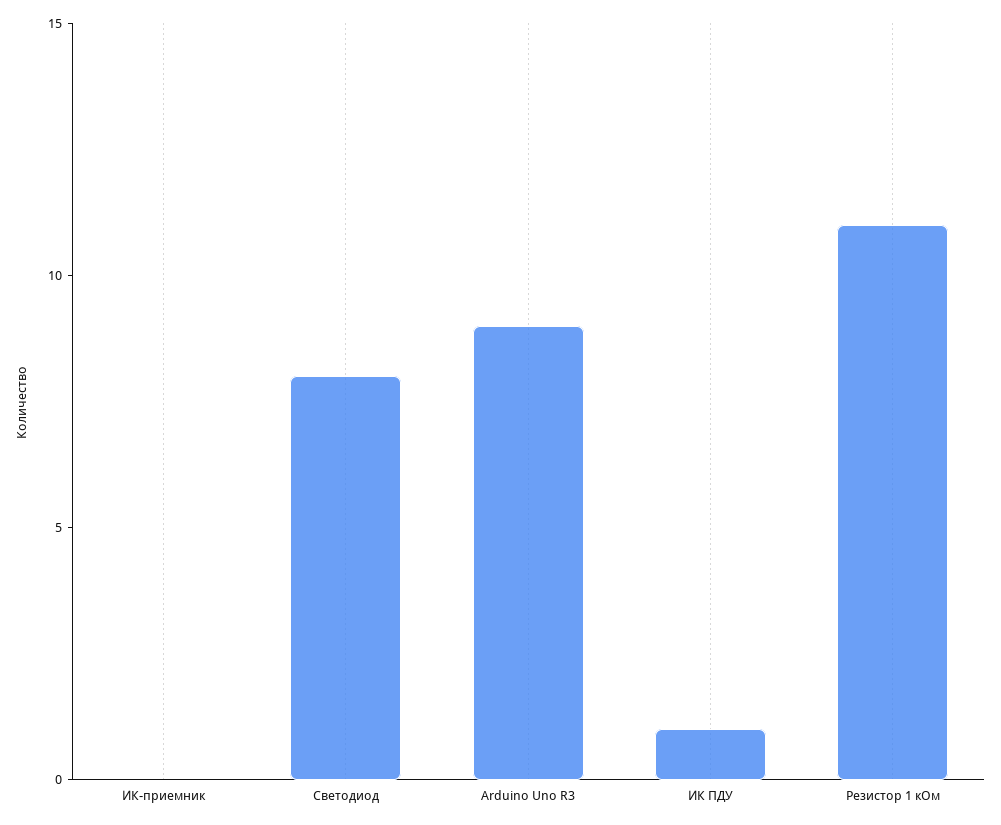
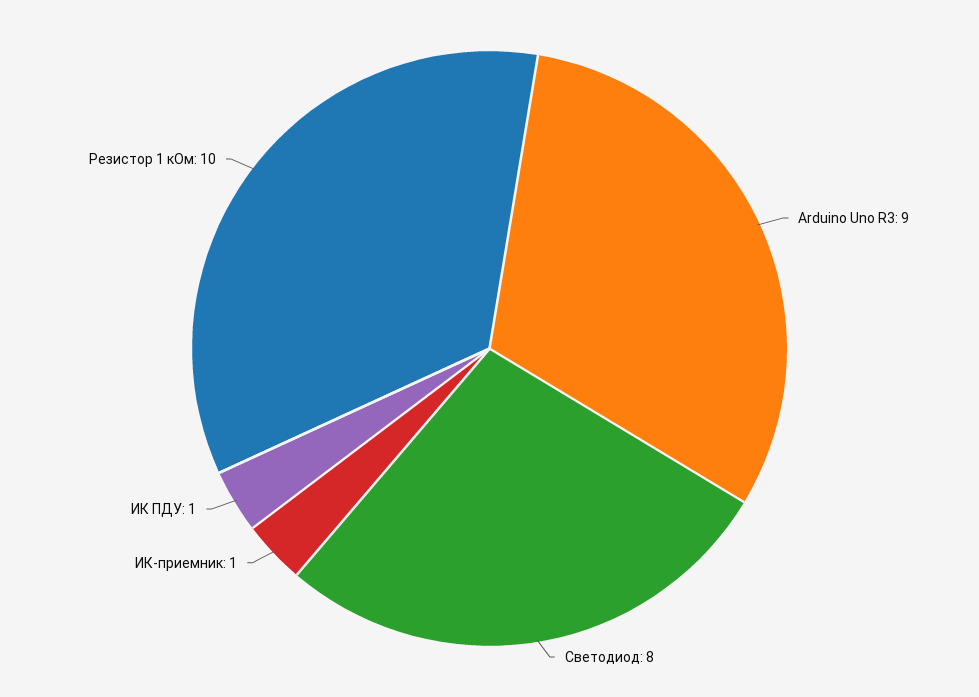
  {
-   "ИК-приемник": 0,
+   "ИК-приемник": 1,
    "Светодиод": 8,
    "Arduino Uno R3": 9,
    "ИК ПДУ": 1,
-   "Резистор 1 кОм": 11
+   "Резистор 1 кОм": 10
  }

